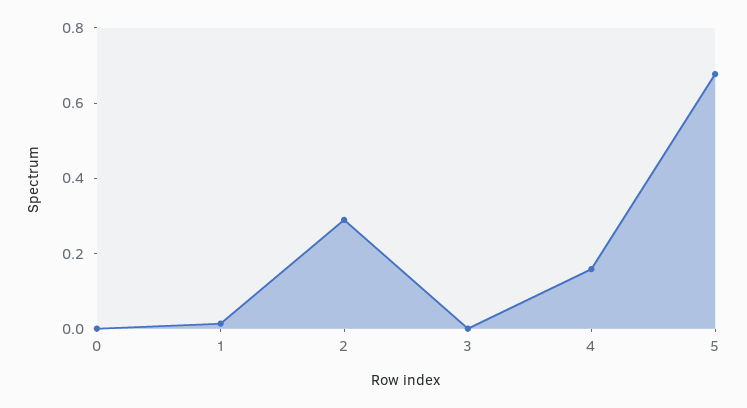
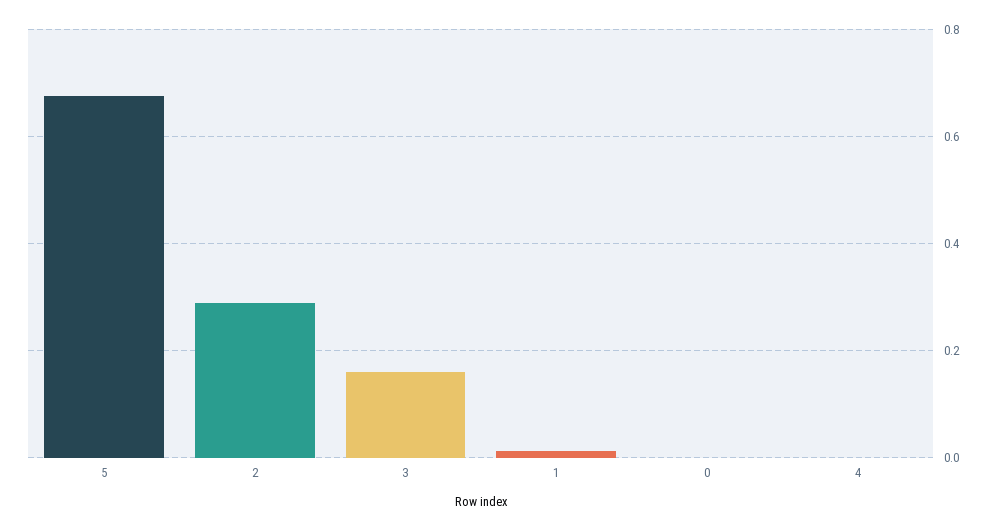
  {
    "0": 0,
    "1": 0.02,
    "2": 0.28,
-   "3": 0,
+   "3": 0.16,
-   "4": 0.15,
+   "4": 0,
    "5": 0.68
  }

